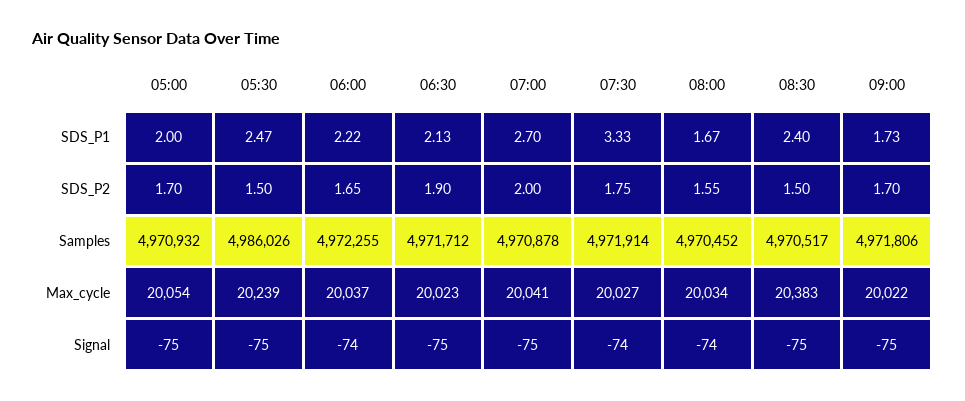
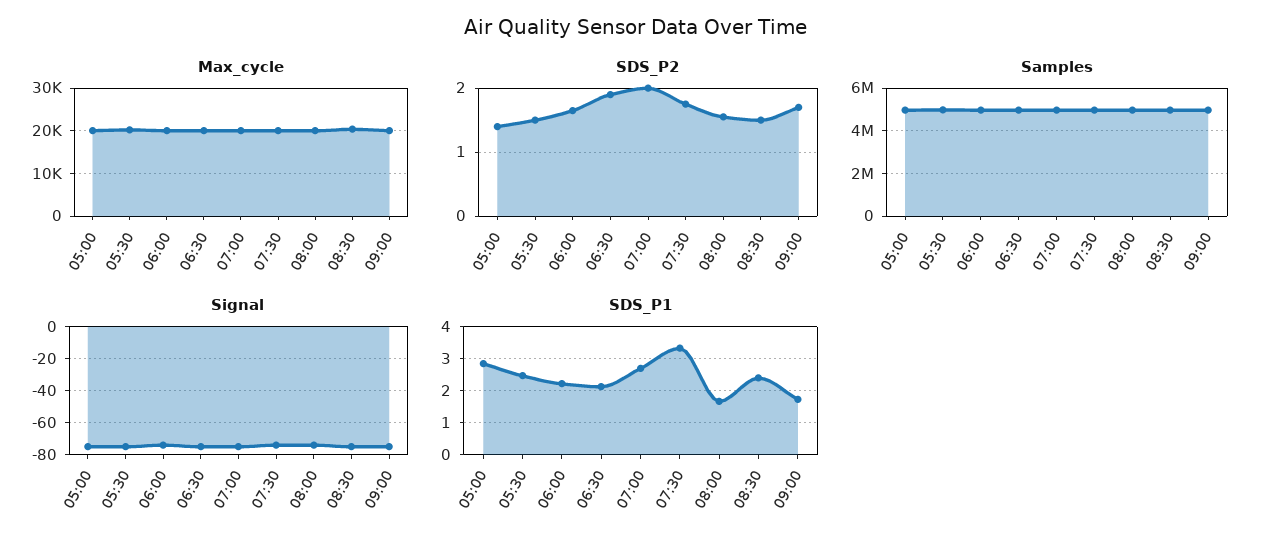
  {
    "SDS_P1": {
-     "05:00": 2,
+     "05:00": 2.8,
      "05:30": 2.47,
      "06:00": 2.22,
      "06:30": 2.13,
      "07:00": 2.7,
      "07:30": 3.33,
      "08:00": 1.67,
      "08:30": 2.4,
      "09:00": 1.73
    },
    "SDS_P2": {
-     "05:00": 1.7,
+     "05:00": 1.4,
      "05:30": 1.5,
      "06:00": 1.65,
      "06:30": 1.9,
      "07:00": 2,
      "07:30": 1.75,
      "08:00": 1.55,
      "08:30": 1.5,
      "09:00": 1.7
    },
    "Samples": {
      "05:00": 4970932,
      "05:30": 4986026,
      "06:00": 4972255,
      "06:30": 4971712,
      "07:00": 4970878,
      "07:30": 4971914,
      "08:00": 4970452,
      "08:30": 4970517,
      "09:00": 4971806
    },
    "Max_cycle": {
      "05:00": 20054,
      "05:30": 20239,
      "06:00": 20037,
      "06:30": 20023,
      "07:00": 20041,
      "07:30": 20027,
      "08:00": 20034,
      "08:30": 20383,
      "09:00": 20022
    },
    "Signal": {
      "05:00": -75,
      "05:30": -75,
      "06:00": -74,
      "06:30": -75,
      "07:00": -75,
      "07:30": -74,
      "08:00": -74,
      "08:30": -75,
      "09:00": -75
    }
  }

